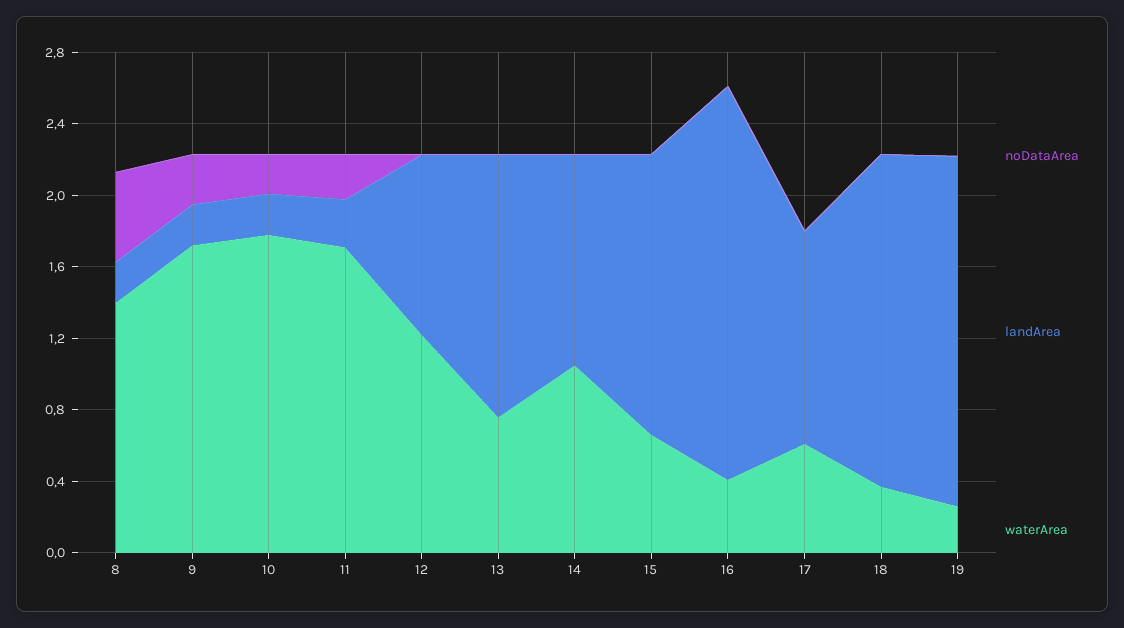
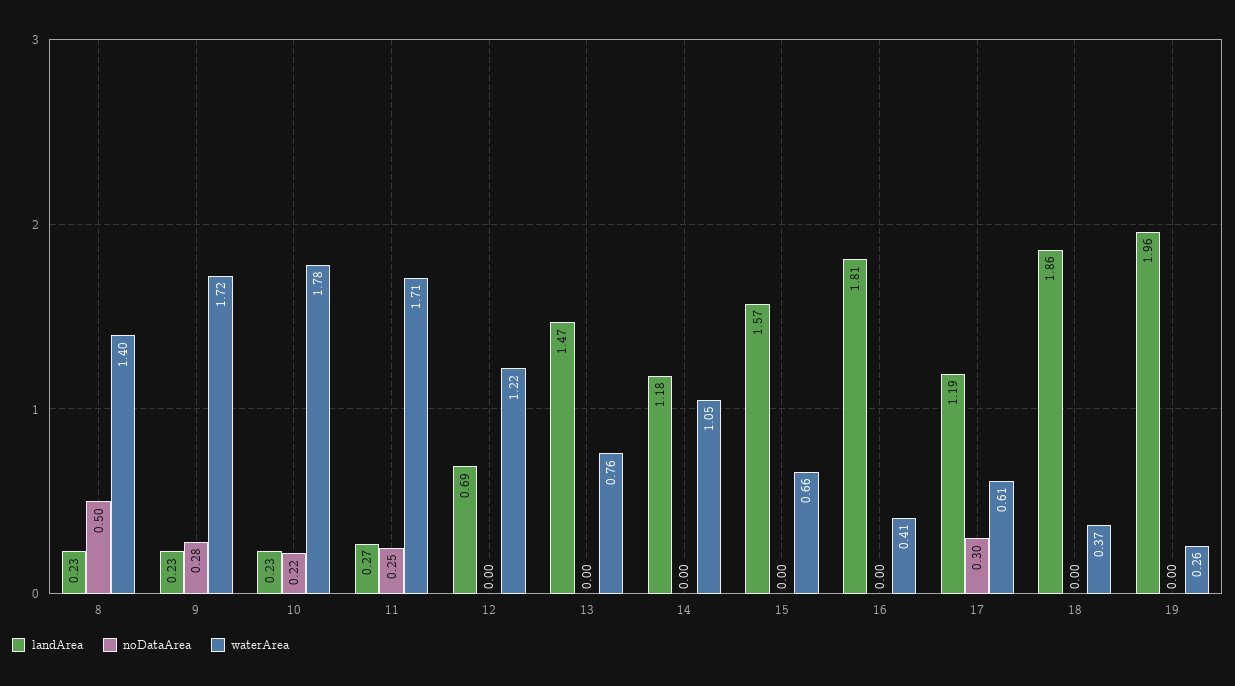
  {
    "noDataArea": {
      "8": 0.5,
      "9": 0.28,
      "10": 0.22,
      "11": 0.25,
      "12": 0,
      "13": 0,
      "14": 0,
      "15": 0,
      "16": 0,
-     "17": 0,
+     "17": 0.3,
      "18": 0,
      "19": 0
    },
    "landArea": {
      "8": 0.23,
      "9": 0.23,
      "10": 0.23,
      "11": 0.27,
-     "12": 1,
+     "12": 0.69,
      "13": 1.47,
      "14": 1.18,
      "15": 1.57,
-     "16": 2.2,
+     "16": 1.81,
      "17": 1.19,
      "18": 1.86,
      "19": 1.96
    },
    "waterArea": {
      "8": 1.4,
      "9": 1.72,
      "10": 1.78,
      "11": 1.71,
      "12": 1.22,
      "13": 0.76,
      "14": 1.05,
      "15": 0.66,
      "16": 0.41,
      "17": 0.61,
      "18": 0.37,
      "19": 0.26
    }
  }

